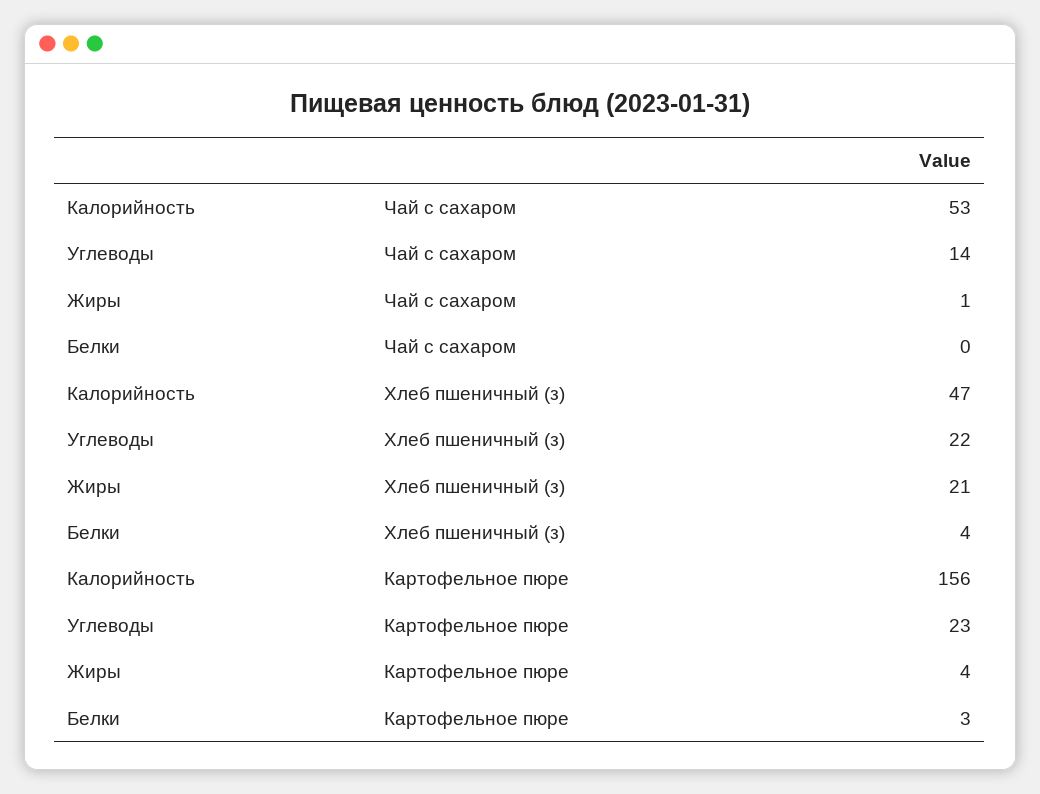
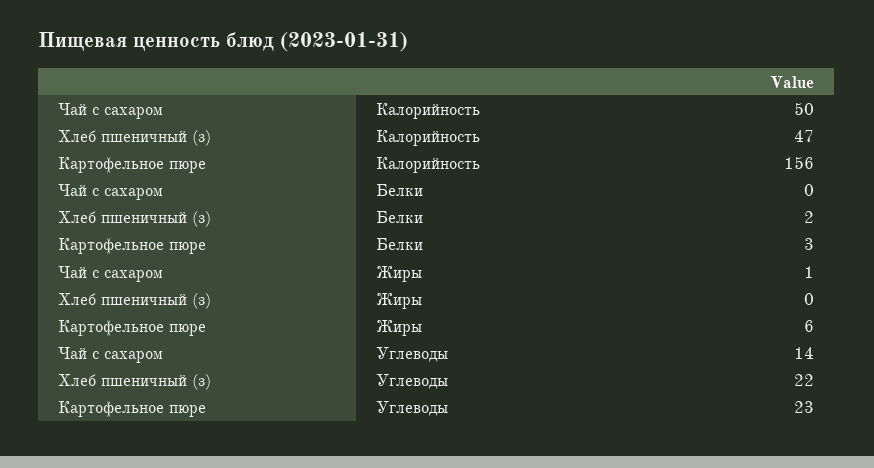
  {
    "Калорийность": {
-     "Чай с сахаром": 53,
+     "Чай с сахаром": 50,
      "Хлеб пшеничный (з)": 47,
      "Картофельное пюре": 156
    },
    "Углеводы": {
      "Чай с сахаром": 14,
      "Хлеб пшеничный (з)": 22,
      "Картофельное пюре": 23
    },
    "Жиры": {
      "Чай с сахаром": 1,
-     "Хлеб пшеничный (з)": 21,
+     "Хлеб пшеничный (з)": 0,
-     "Картофельное пюре": 4
+     "Картофельное пюре": 6
    },
    "Белки": {
      "Чай с сахаром": 0,
-     "Хлеб пшеничный (з)": 4,
+     "Хлеб пшеничный (з)": 2,
      "Картофельное пюре": 3
    }
  }

